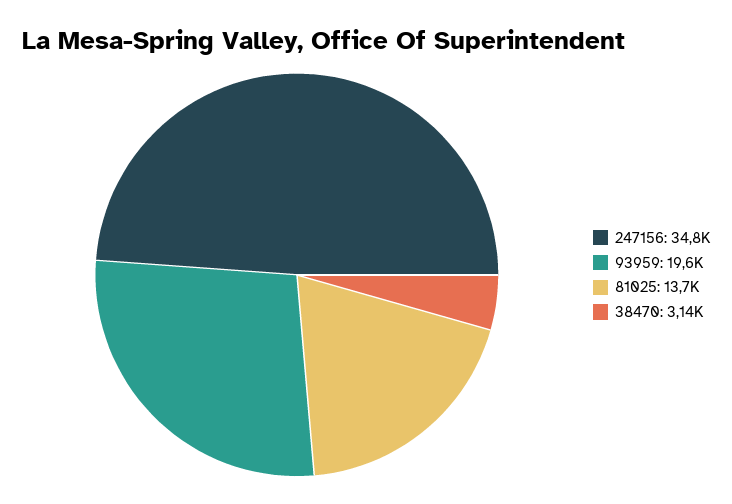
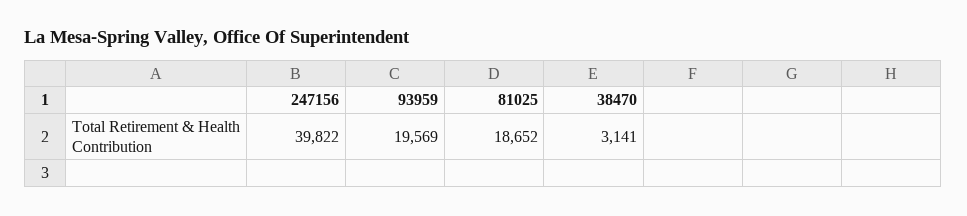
  {
-   "247156": 34800,
+   "247156": 39822,
    "93959": 19569,
-   "81025": 13700,
+   "81025": 18652,
    "38470": 3141
  }

